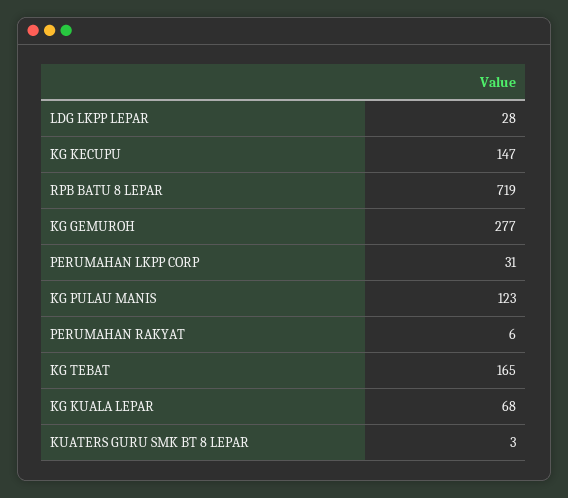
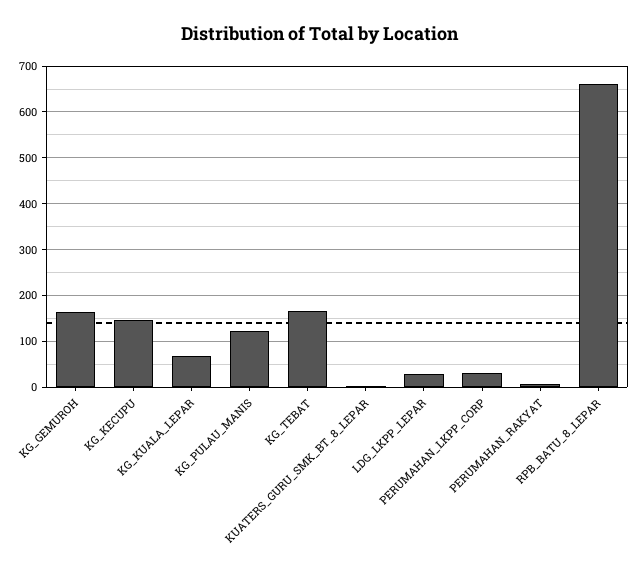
  {
    "LDG LKPP LEPAR": 28,
    "KG KECUPU": 147,
-   "RPB BATU 8 LEPAR": 719,
+   "RPB BATU 8 LEPAR": 660,
-   "KG GEMUROH": 277,
+   "KG GEMUROH": 160,
    "PERUMAHAN LKPP CORP": 31,
    "KG PULAU MANIS": 123,
    "PERUMAHAN RAKYAT": 6,
    "KG TEBAT": 165,
    "KG KUALA LEPAR": 68,
    "KUATERS GURU SMK BT 8 LEPAR": 3
  }

